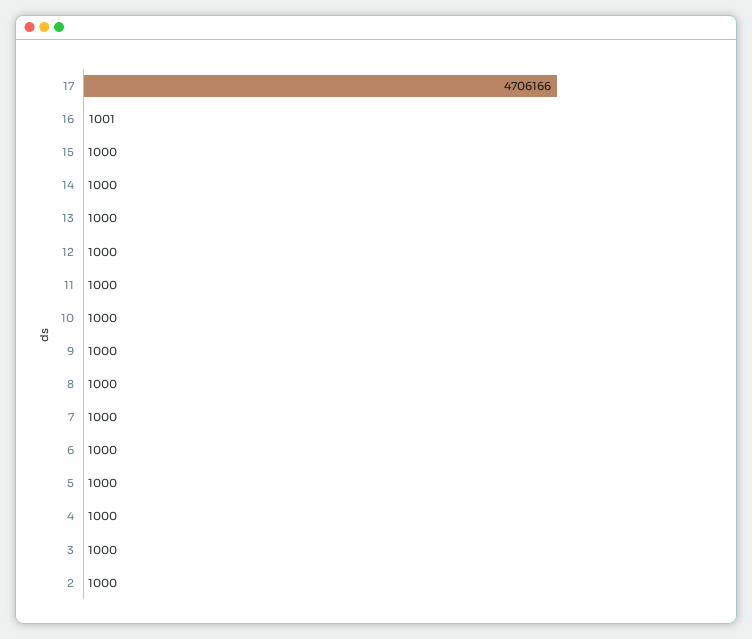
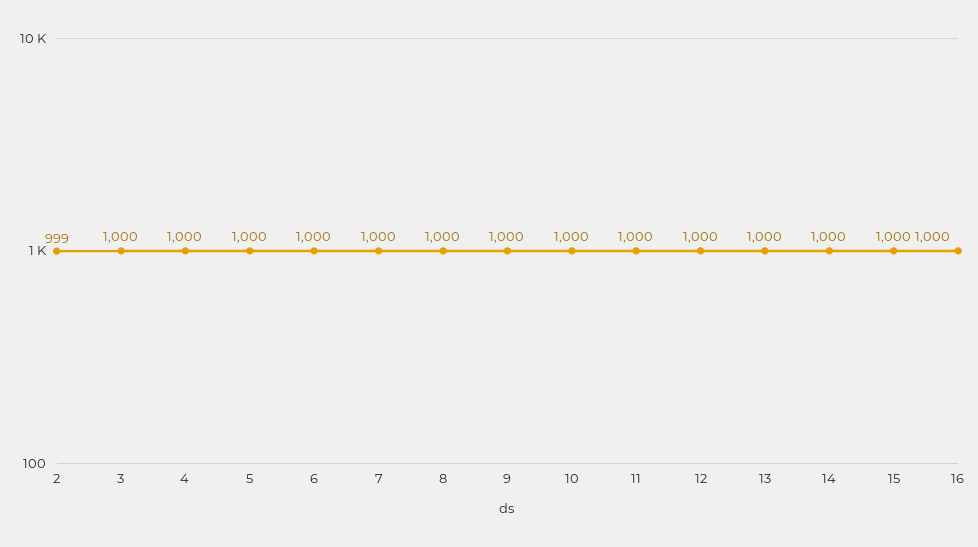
  {
-   "17": 4706166,
-   "16": 1001,
+   "16": 1000,
    "15": 1000,
    "14": 1000,
    "13": 1000,
    "12": 1000,
    "11": 1000,
    "10": 1000,
    "9": 1000,
    "8": 1000,
    "7": 1000,
    "6": 1000,
    "5": 1000,
    "4": 1000,
    "3": 1000,
-   "2": 1000
+   "2": 999
  }

